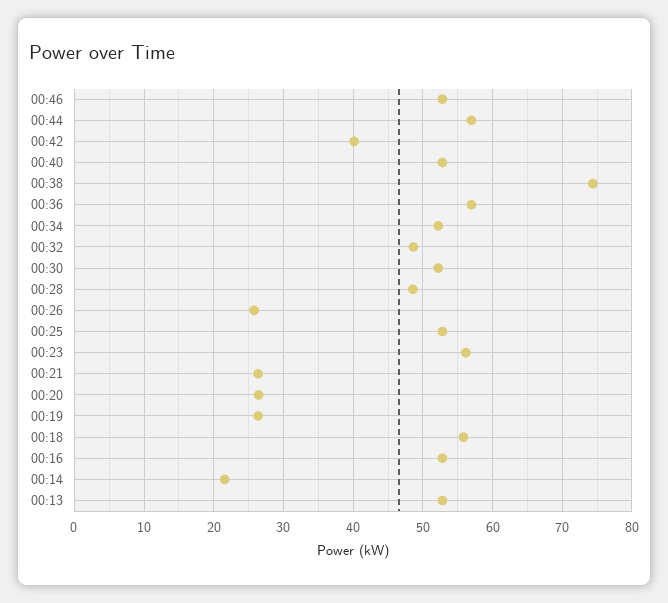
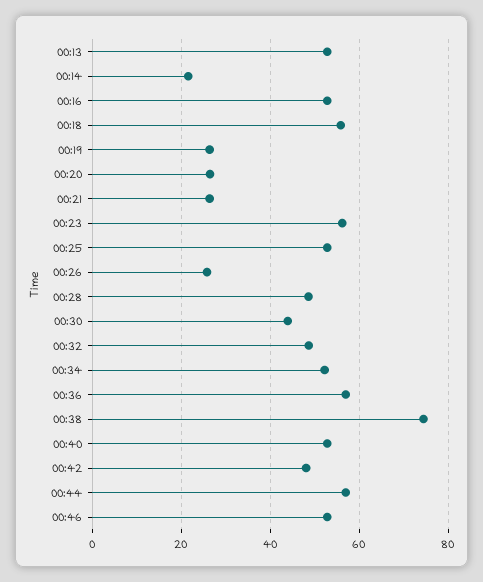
  {
    "00:46": 53,
    "00:44": 57,
-   "00:42": 40,
+   "00:42": 48,
    "00:40": 53,
    "00:38": 74,
    "00:36": 57,
    "00:34": 52,
    "00:32": 49,
-   "00:30": 52,
+   "00:30": 44,
    "00:28": 49,
    "00:26": 26,
    "00:25": 53,
    "00:23": 56,
    "00:21": 26,
    "00:20": 26,
    "00:19": 26,
    "00:18": 56,
    "00:16": 53,
    "00:14": 22,
    "00:13": 53
  }

